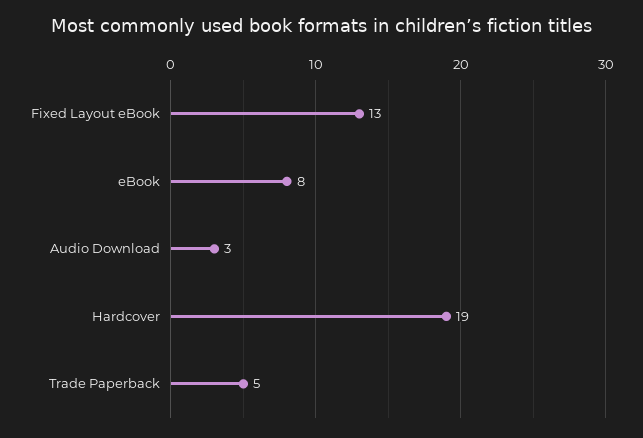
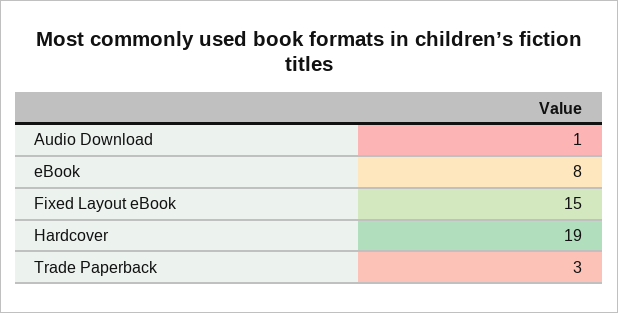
  {
-   "Fixed Layout eBook": 13,
+   "Fixed Layout eBook": 15,
    "eBook": 8,
-   "Audio Download": 3,
+   "Audio Download": 1,
    "Hardcover": 19,
-   "Trade Paperback": 5
+   "Trade Paperback": 3
  }

